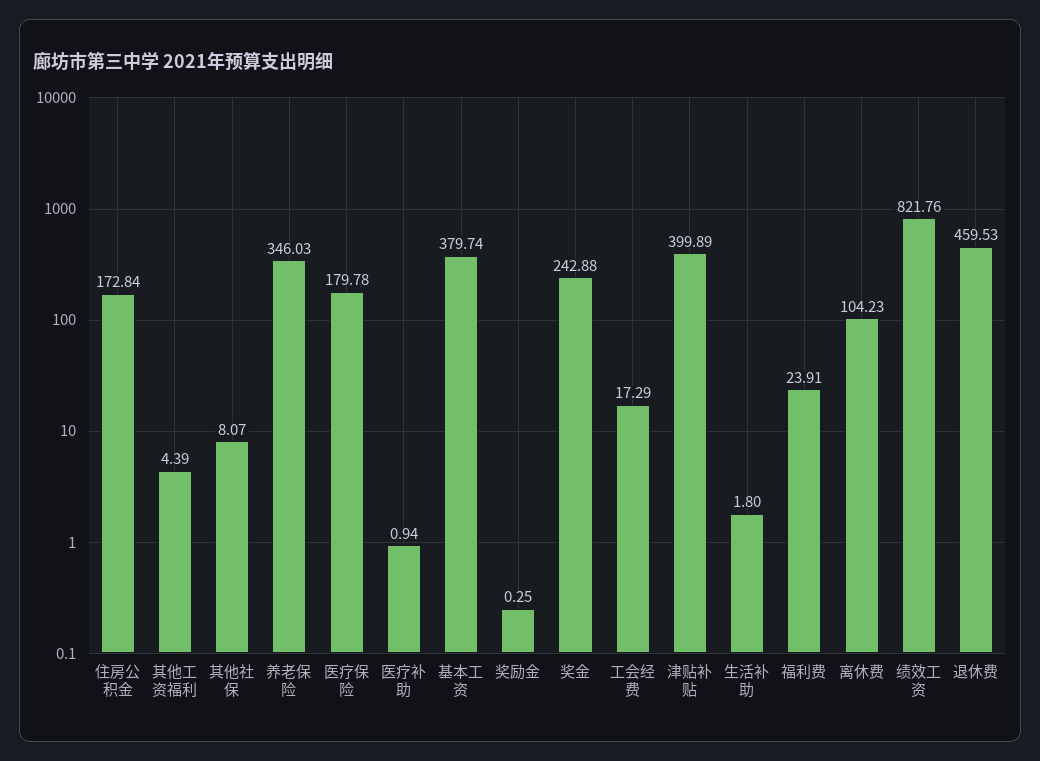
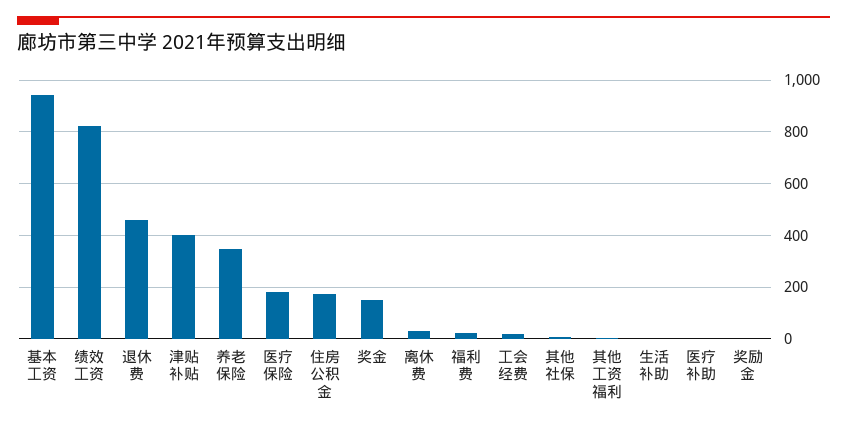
  {
    "住房公积金": 172.84,
    "其他工资福利": 4.39,
    "其他社保": 8.07,
    "养老保险": 346.03,
    "医疗保险": 179.78,
    "医疗补助": 0.94,
-   "基本工资": 379.74,
+   "基本工资": 950,
    "奖励金": 0.25,
-   "奖金": 242.88,
+   "奖金": 150,
    "工会经费": 17.29,
    "津贴补贴": 399.89,
    "生活补助": 1.8,
    "福利费": 23.91,
-   "离休费": 104.23,
+   "离休费": 25,
    "绩效工资": 821.76,
    "退休费": 459.53
  }

